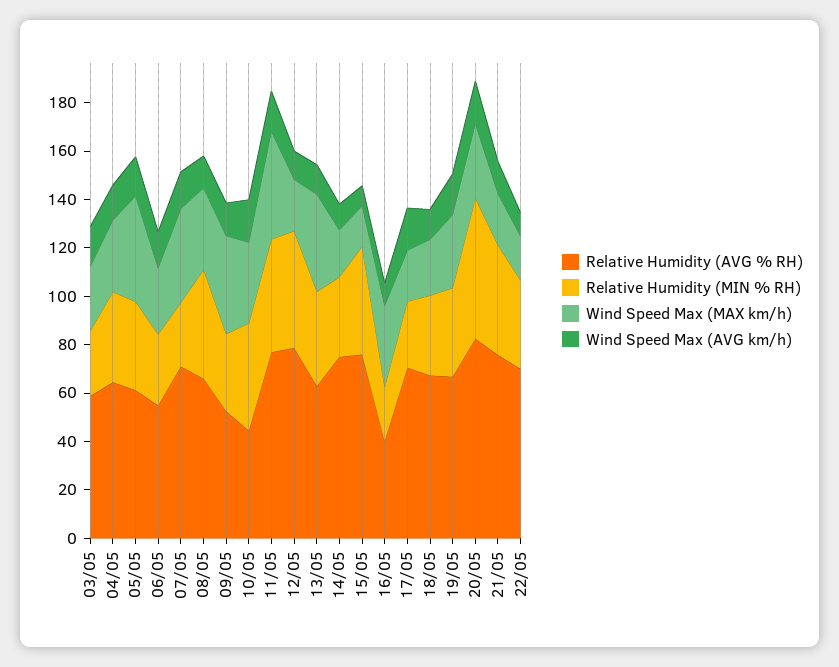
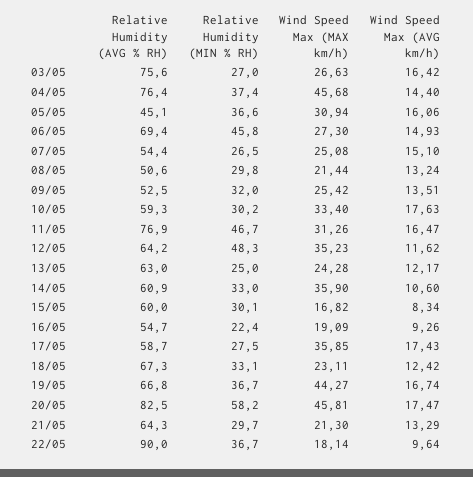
  {
    "Relative Humidity (AVG % RH)": {
-     "03/05": 60,
+     "03/05": 75.6,
-     "04/05": 65,
+     "04/05": 76.4,
-     "05/05": 60,
+     "05/05": 45.1,
-     "06/05": 55,
+     "06/05": 69.4,
-     "07/05": 70,
+     "07/05": 54.4,
-     "08/05": 65,
+     "08/05": 50.6,
      "09/05": 52.5,
-     "10/05": 45,
+     "10/05": 59.3,
      "11/05": 76.9,
-     "12/05": 80,
+     "12/05": 64.2,
      "13/05": 63,
-     "14/05": 75,
+     "14/05": 60.9,
-     "15/05": 75,
+     "15/05": 60,
-     "16/05": 40,
+     "16/05": 54.7,
-     "17/05": 70,
+     "17/05": 58.7,
      "18/05": 67.3,
      "19/05": 66.8,
      "20/05": 82.5,
-     "21/05": 75,
+     "21/05": 64.3,
-     "22/05": 70
+     "22/05": 90
    },
    "Relative Humidity (MIN % RH)": {
      "03/05": 27,
      "04/05": 37.4,
      "05/05": 36.6,
-     "06/05": 30,
+     "06/05": 45.8,
      "07/05": 26.5,
-     "08/05": 45,
+     "08/05": 29.8,
      "09/05": 32,
-     "10/05": 45,
+     "10/05": 30.2,
      "11/05": 46.7,
      "12/05": 48.3,
-     "13/05": 40,
+     "13/05": 25,
      "14/05": 33,
-     "15/05": 45,
+     "15/05": 30.1,
      "16/05": 22.4,
      "17/05": 27.5,
      "18/05": 33.1,
      "19/05": 36.7,
      "20/05": 58.2,
-     "21/05": 45,
+     "21/05": 29.7,
      "22/05": 36.7
    },
    "Wind Speed Max (MAX km/h)": {
      "03/05": 26.63,
-     "04/05": 30,
+     "04/05": 45.68,
-     "05/05": 45,
+     "05/05": 30.94,
      "06/05": 27.3,
-     "07/05": 40,
+     "07/05": 25.08,
-     "08/05": 35,
+     "08/05": 21.44,
-     "09/05": 40,
+     "09/05": 25.42,
      "10/05": 33.4,
-     "11/05": 45,
+     "11/05": 31.26,
-     "12/05": 20,
+     "12/05": 35.23,
-     "13/05": 40,
+     "13/05": 24.28,
-     "14/05": 20,
+     "14/05": 35.9,
      "15/05": 16.82,
-     "16/05": 35,
+     "16/05": 19.09,
-     "17/05": 20,
+     "17/05": 35.85,
      "18/05": 23.11,
-     "19/05": 30,
+     "19/05": 44.27,
-     "20/05": 30,
+     "20/05": 45.81,
      "21/05": 21.3,
      "22/05": 18.14
    },
    "Wind Speed Max (AVG km/h)": {
      "03/05": 16.42,
      "04/05": 14.4,
      "05/05": 16.06,
      "06/05": 14.93,
      "07/05": 15.1,
      "08/05": 13.24,
      "09/05": 13.51,
      "10/05": 17.63,
      "11/05": 16.47,
      "12/05": 11.62,
      "13/05": 12.17,
      "14/05": 10.6,
      "15/05": 8.34,
      "16/05": 9.26,
      "17/05": 17.43,
      "18/05": 12.42,
      "19/05": 16.74,
      "20/05": 17.47,
      "21/05": 13.29,
      "22/05": 9.64
    }
  }

